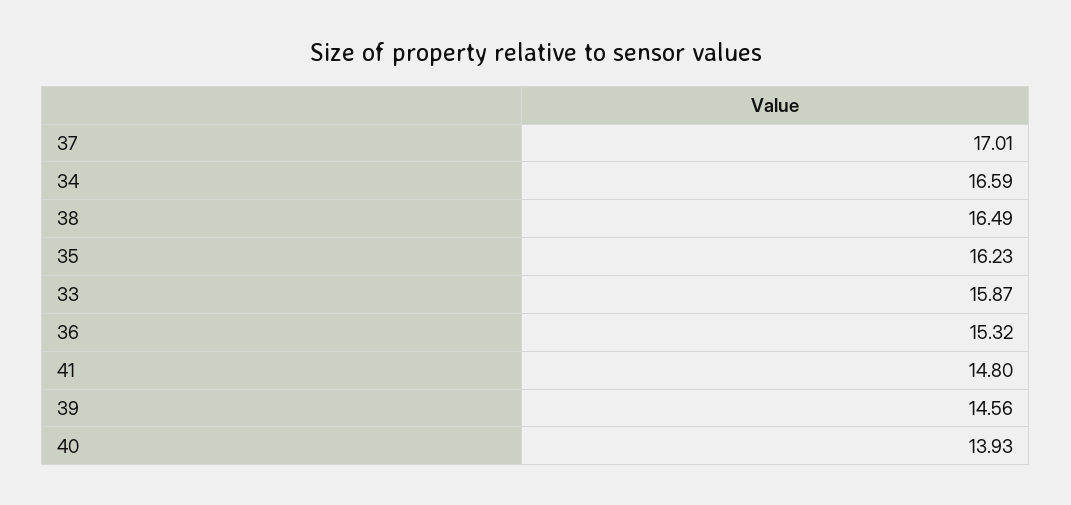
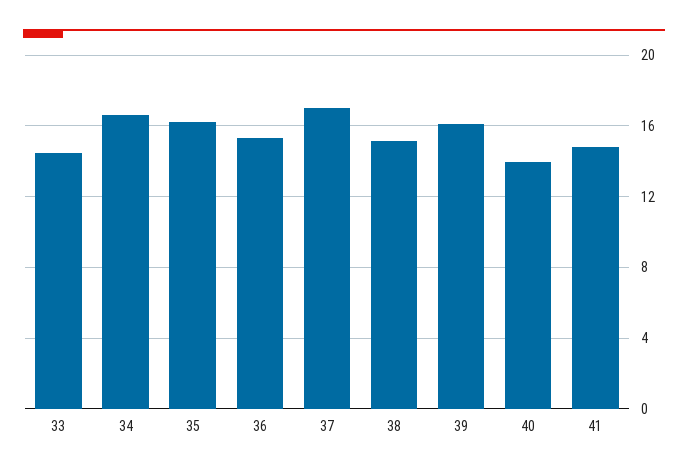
  {
    "37": 17.01,
    "34": 16.59,
-   "38": 16.49,
+   "38": 15,
    "35": 16.23,
-   "33": 15.87,
+   "33": 14.5,
    "36": 15.32,
    "41": 14.8,
-   "39": 14.56,
+   "39": 16,
    "40": 13.93
  }

